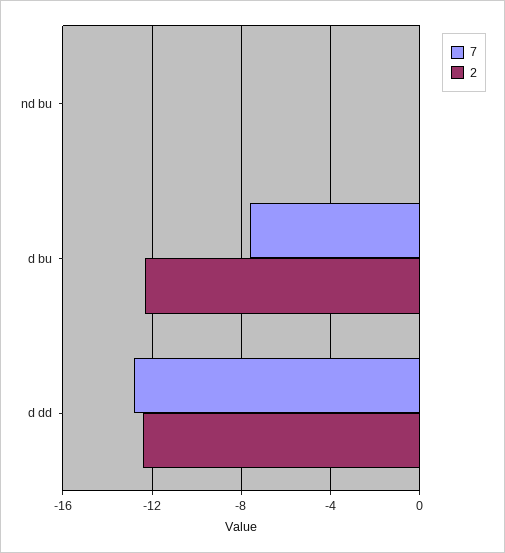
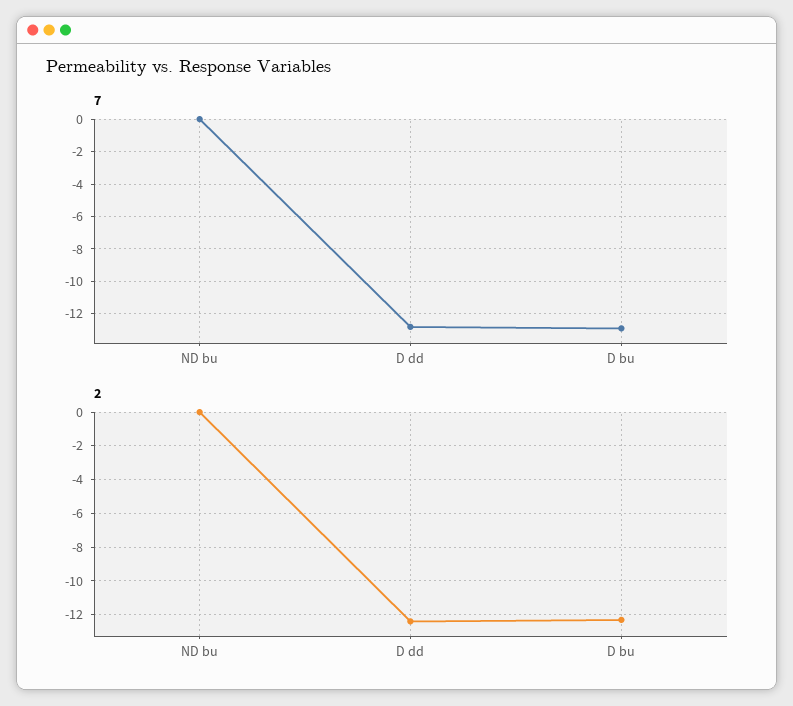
  {
    "7": {
      "nd bu": 0,
-     "d bu": -7.5,
+     "d bu": -13,
      "d dd": -13
    },
    "2": {
      "nd bu": 0,
      "d bu": -12.5,
      "d dd": -12.5
    }
  }

